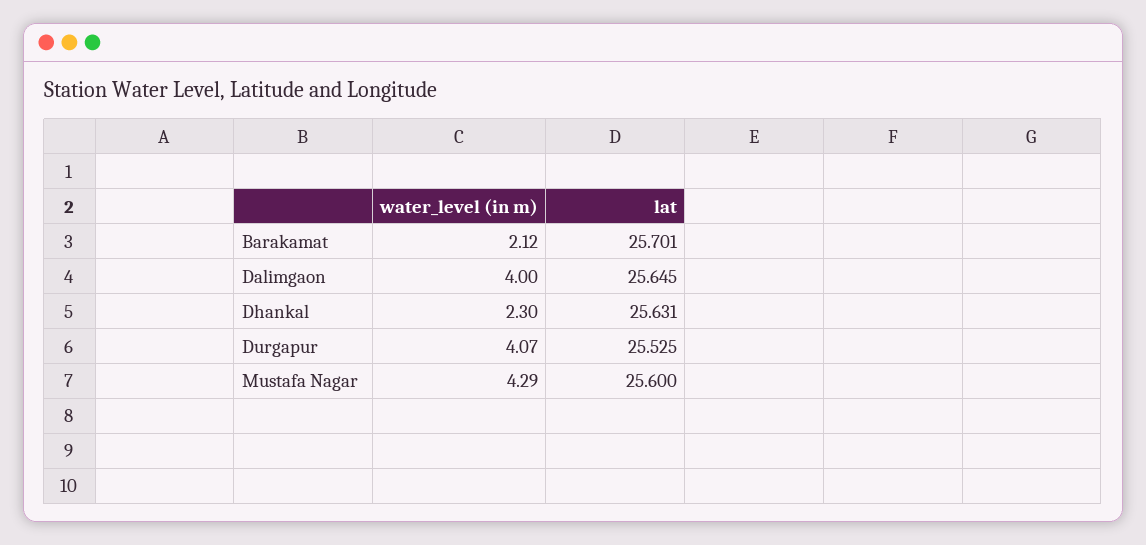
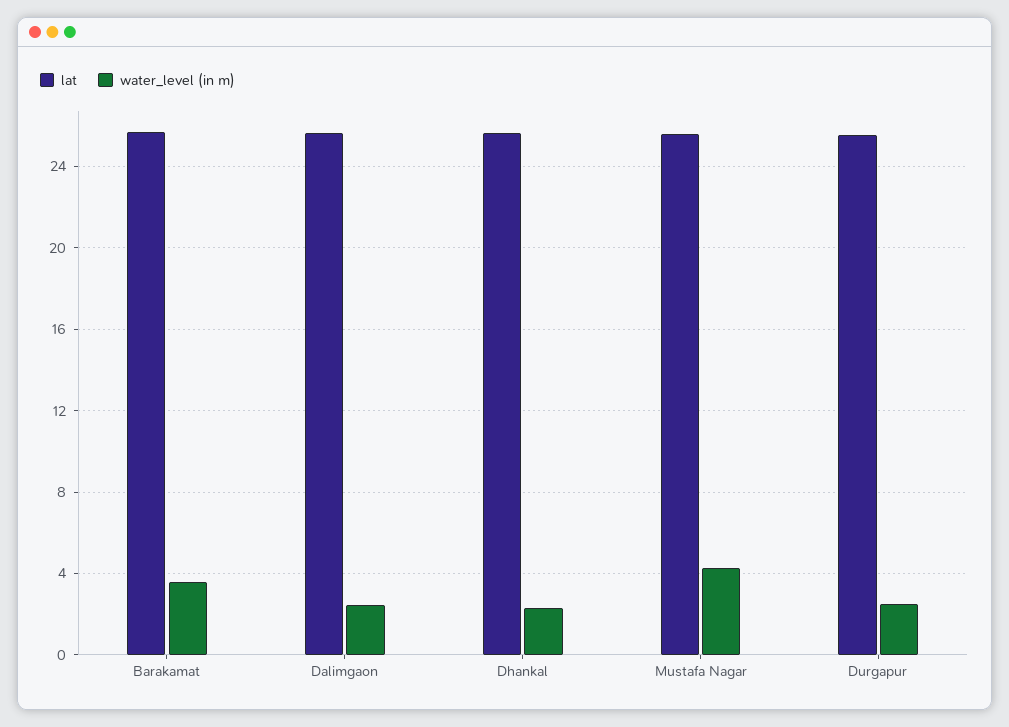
  {
    "water_level (in m)": {
-     "Barakamat": 2.12,
+     "Barakamat": 3.5,
-     "Dalimgaon": 4,
+     "Dalimgaon": 2.5,
      "Dhankal": 2.3,
-     "Durgapur": 4.07,
+     "Durgapur": 2.5,
      "Mustafa Nagar": 4.29
    },
    "lat": {
      "Barakamat": 25.701,
      "Dalimgaon": 25.645,
      "Dhankal": 25.631,
      "Durgapur": 25.525,
      "Mustafa Nagar": 25.6
    }
  }

